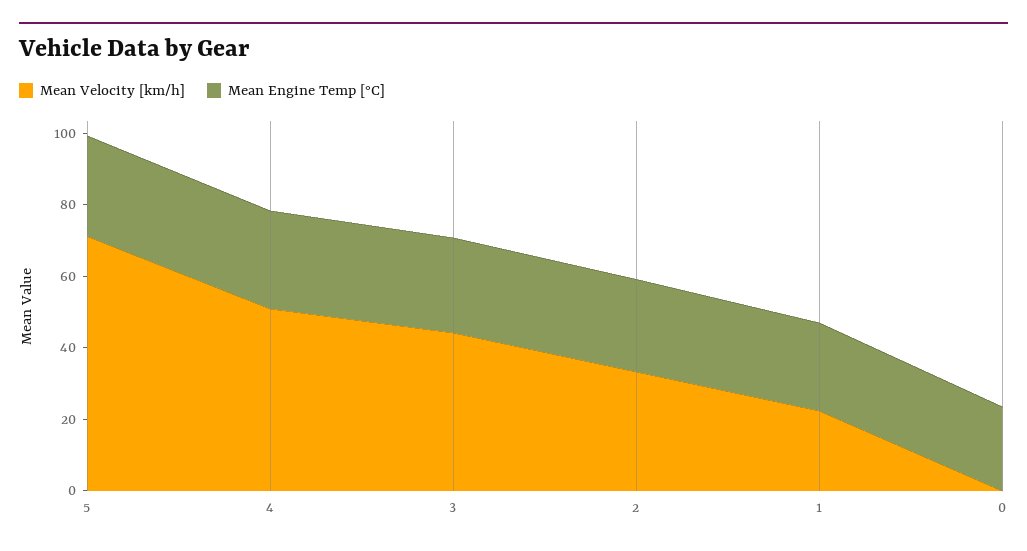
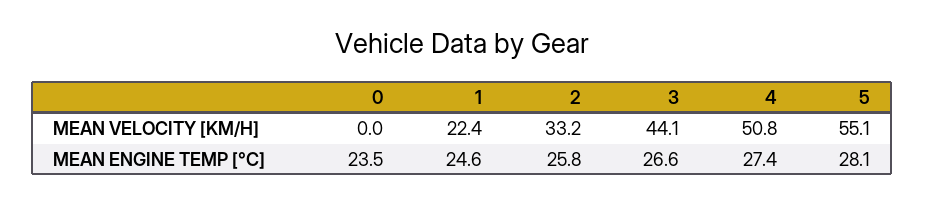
  {
    "Mean Velocity [km/h]": {
-     "5": 70,
+     "5": 55.1,
      "4": 50.8,
      "3": 44.1,
      "2": 33.2,
      "1": 22.4,
      "0": 0
    },
    "Mean Engine Temp [°C]": {
      "5": 28.1,
      "4": 27.4,
      "3": 26.6,
      "2": 25.8,
      "1": 24.6,
      "0": 23.5
    }
  }

